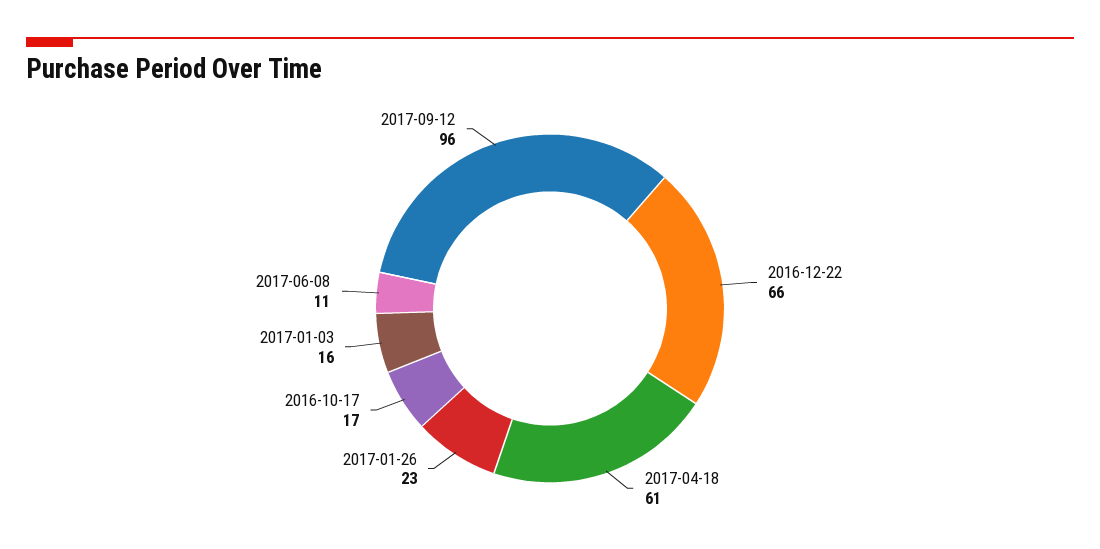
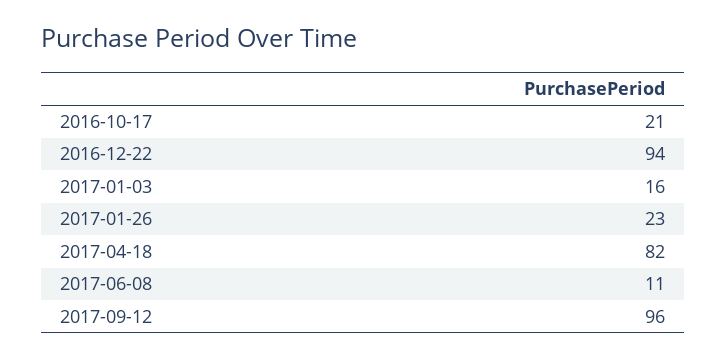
  {
-   "2016-12-22": 66,
+   "2016-12-22": 94,
-   "2017-04-18": 61,
+   "2017-04-18": 82,
    "2017-01-26": 23,
-   "2016-10-17": 17,
+   "2016-10-17": 21,
    "2017-01-03": 16,
    "2017-06-08": 11,
    "2017-09-12": 96
  }

